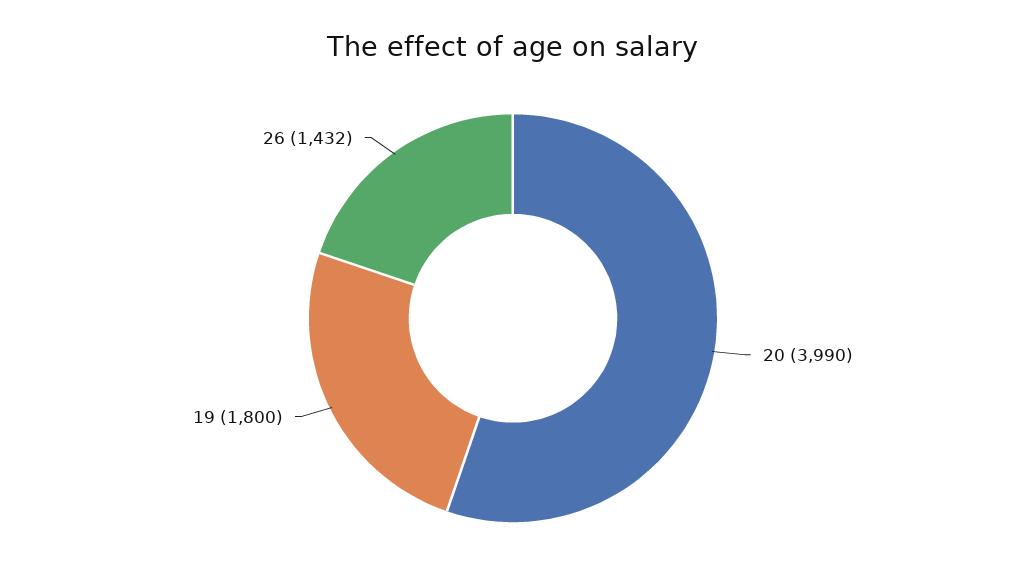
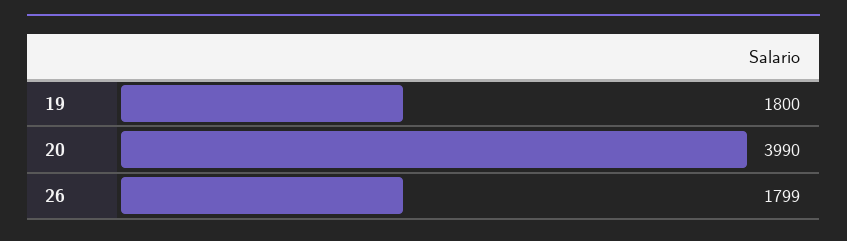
  {
    "20": 3990,
    "19": 1800,
-   "26": 1432
+   "26": 1799
  }

